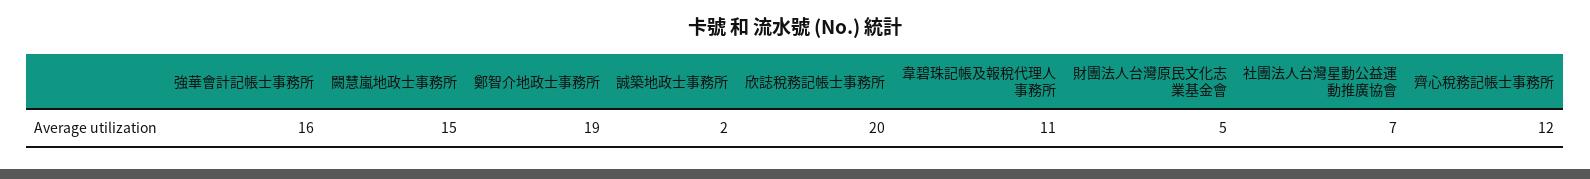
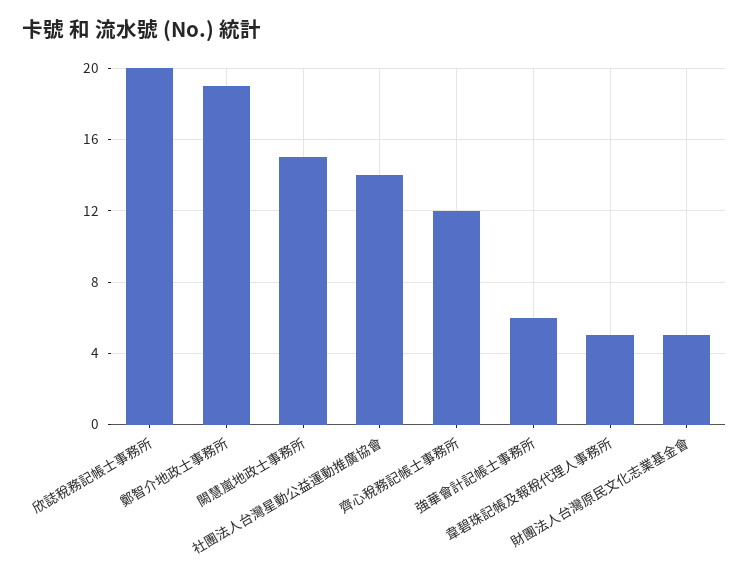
  {
-   "強華會計記帳士事務所": 16,
+   "強華會計記帳士事務所": 6,
    "闕慧嵐地政士事務所": 15,
    "鄭智介地政士事務所": 19,
-   "誠築地政士事務所": 2,
    "欣誌稅務記帳士事務所": 20,
-   "韋碧珠記帳及報稅代理人事務所": 11,
+   "韋碧珠記帳及報稅代理人事務所": 5,
    "財團法人台灣原民文化志業基金會": 5,
-   "社團法人台灣星動公益運動推廣協會": 7,
+   "社團法人台灣星動公益運動推廣協會": 14,
    "齊心稅務記帳士事務所": 12
  }

